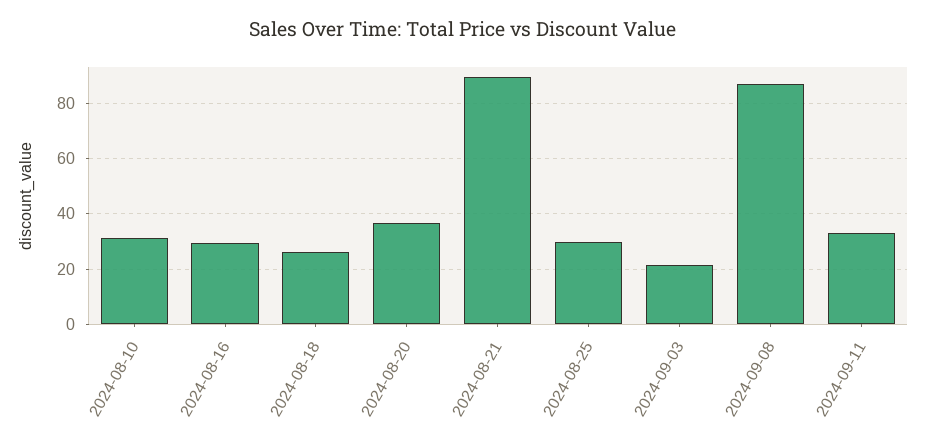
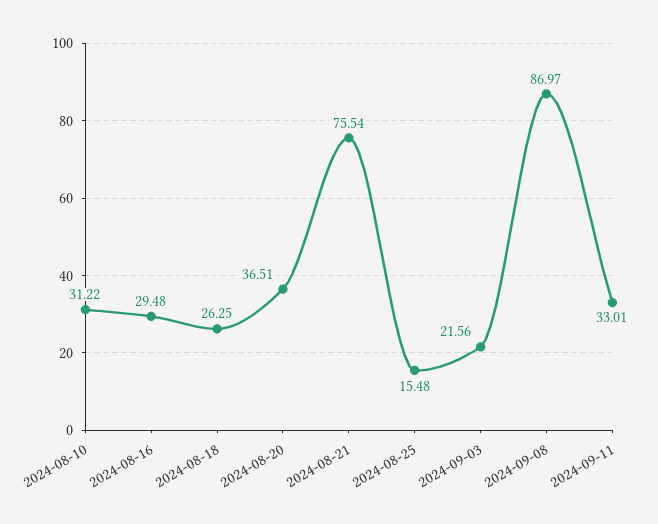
  {
    "2024-08-10": 31.22,
    "2024-08-16": 29.48,
    "2024-08-18": 26.25,
    "2024-08-20": 36.51,
-   "2024-08-21": 90,
+   "2024-08-21": 75.54,
-   "2024-08-25": 30,
+   "2024-08-25": 15.48,
    "2024-09-03": 21.56,
    "2024-09-08": 86.97,
    "2024-09-11": 33.01
  }

